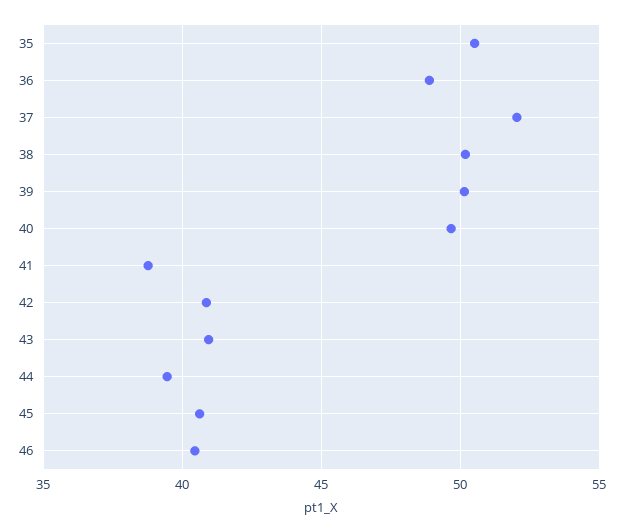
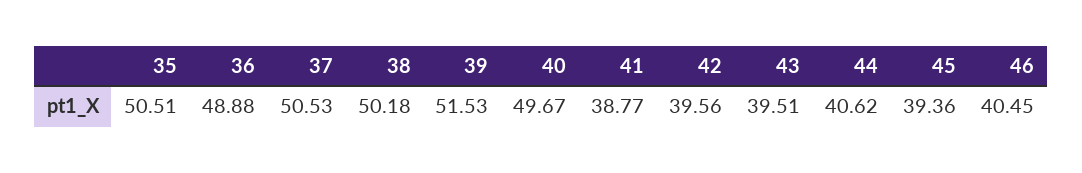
  {
    "35": 50.51,
    "36": 48.88,
-   "37": 52,
+   "37": 50.53,
    "38": 50.18,
-   "39": 50,
+   "39": 51.53,
    "40": 49.67,
    "41": 38.77,
-   "42": 41,
+   "42": 39.56,
-   "43": 41,
+   "43": 39.51,
-   "44": 39.5,
+   "44": 40.62,
-   "45": 40.5,
+   "45": 39.36,
    "46": 40.45
  }

